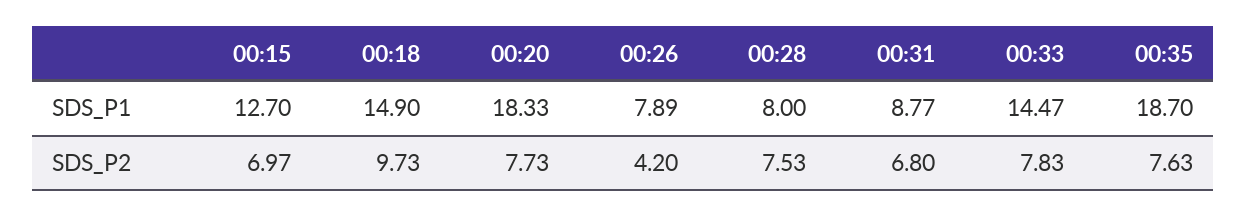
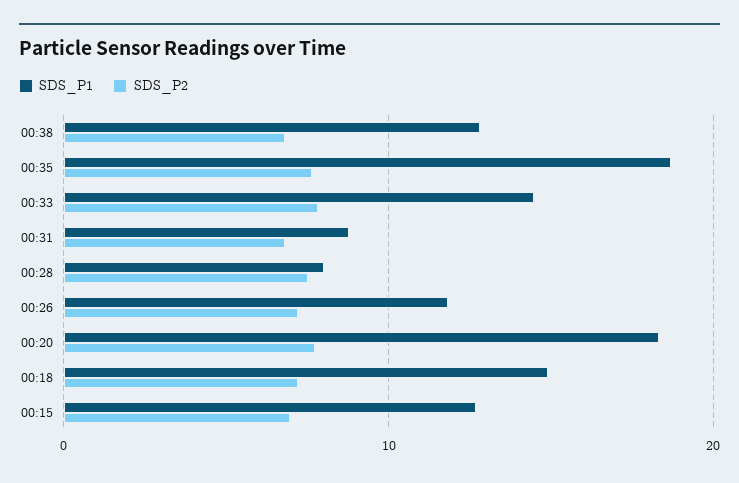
  {
    "SDS_P1": {
      "00:15": 12.7,
      "00:18": 14.9,
      "00:20": 18.33,
-     "00:26": 7.89,
+     "00:26": 12,
      "00:28": 8,
      "00:31": 8.77,
      "00:33": 14.47,
-     "00:35": 18.7
+     "00:35": 18.7,
+     "00:38": 13
    },
    "SDS_P2": {
      "00:15": 6.97,
-     "00:18": 9.73,
+     "00:18": 7,
      "00:20": 7.73,
-     "00:26": 4.2,
+     "00:26": 7,
      "00:28": 7.53,
      "00:31": 6.8,
      "00:33": 7.83,
-     "00:35": 7.63
+     "00:35": 7.63,
+     "00:38": 7
    }
  }

